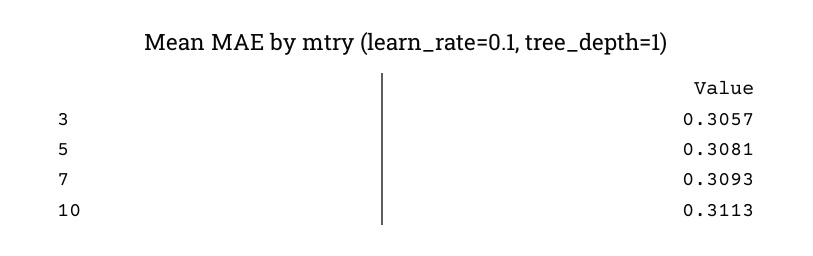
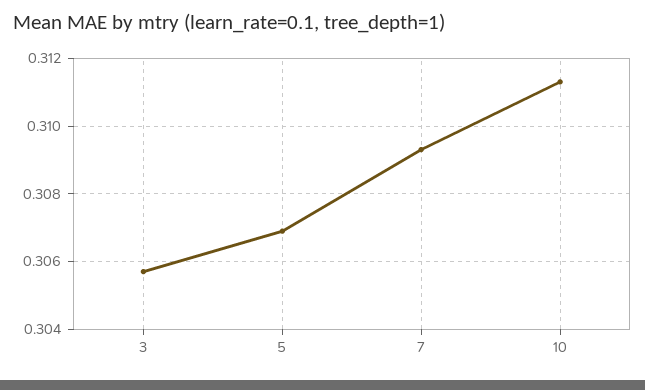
  {
    "3": 0.3057,
-   "5": 0.3081,
+   "5": 0.307,
    "7": 0.3093,
    "10": 0.3113
  }

